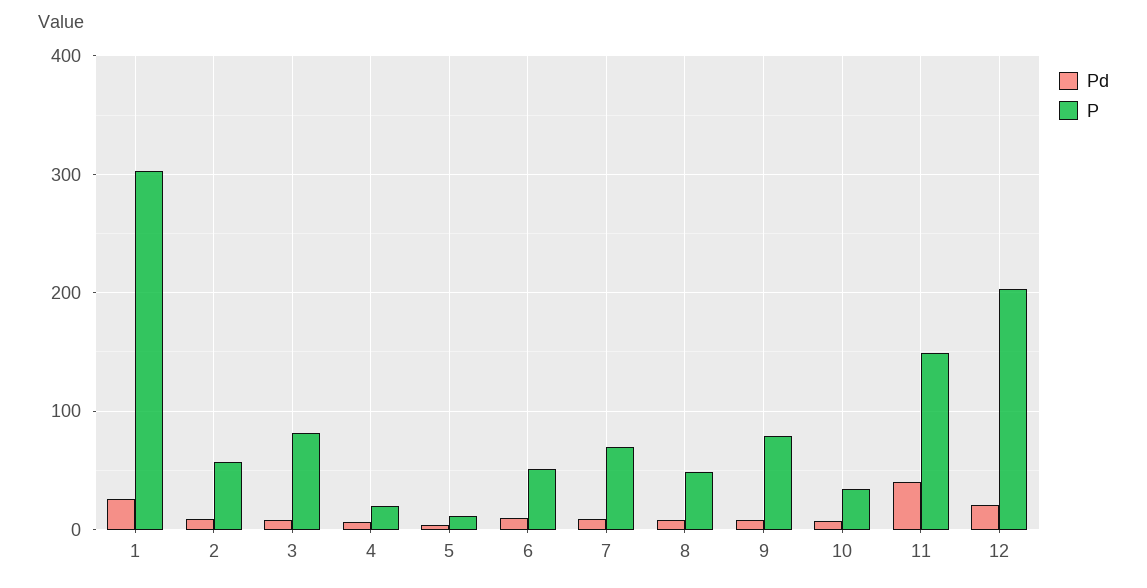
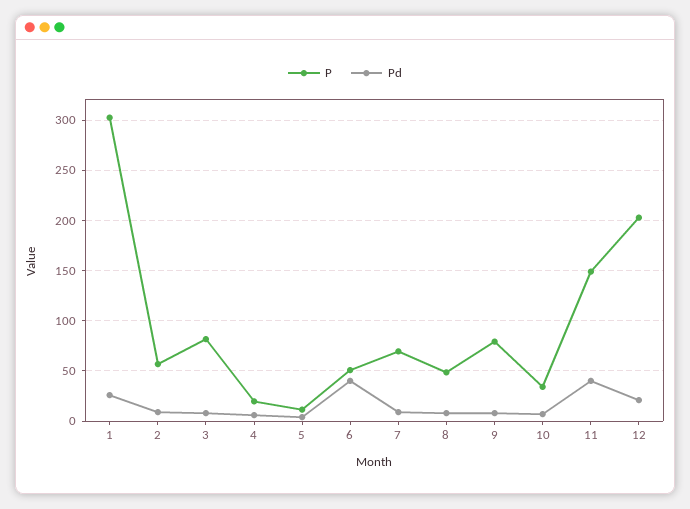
  {
    "Pd": {
      "1": 30,
      "2": 10,
      "3": 10,
      "4": 10,
      "5": 0,
-     "6": 10,
+     "6": 40,
      "7": 10,
      "8": 10,
      "9": 10,
      "10": 10,
      "11": 40,
      "12": 20
    },
    "P": {
      "1": 300,
      "2": 60,
      "3": 80,
      "4": 20,
      "5": 10,
      "6": 50,
      "7": 70,
      "8": 50,
      "9": 80,
      "10": 30,
      "11": 150,
      "12": 200
    }
  }

